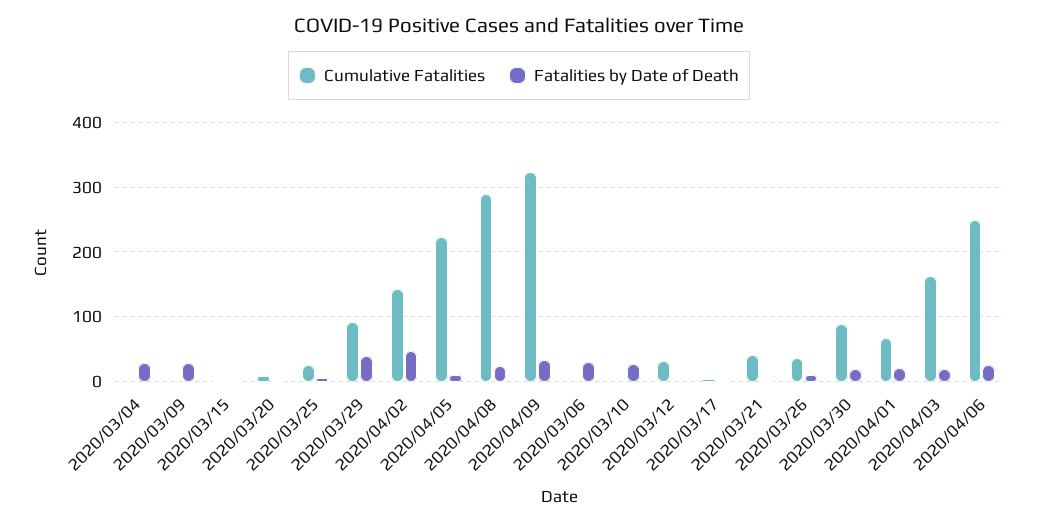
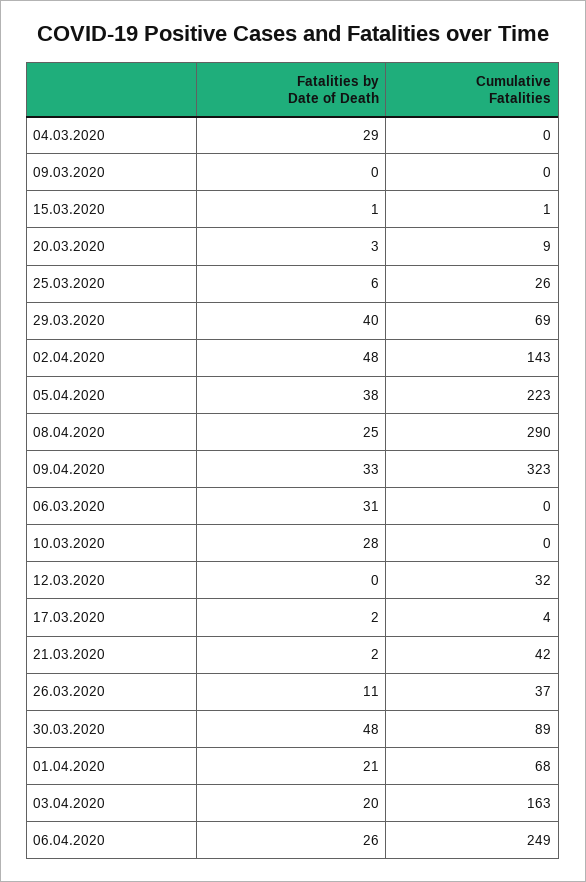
  {
    "Cumulative Fatalities": {
      "2020/03/04": 0,
      "2020/03/09": 0,
      "2020/03/15": 1,
      "2020/03/20": 9,
      "2020/03/25": 26,
-     "2020/03/29": 90,
+     "2020/03/29": 69,
      "2020/04/02": 143,
      "2020/04/05": 223,
      "2020/04/08": 290,
      "2020/04/09": 323,
      "2020/03/06": 0,
      "2020/03/10": 0,
      "2020/03/12": 32,
      "2020/03/17": 4,
      "2020/03/21": 42,
      "2020/03/26": 37,
      "2020/03/30": 89,
      "2020/04/01": 68,
      "2020/04/03": 163,
      "2020/04/06": 249
    },
    "Fatalities by Date of Death": {
      "2020/03/04": 29,
-     "2020/03/09": 30,
+     "2020/03/09": 0,
      "2020/03/15": 1,
      "2020/03/20": 3,
      "2020/03/25": 6,
      "2020/03/29": 40,
      "2020/04/02": 48,
-     "2020/04/05": 10,
+     "2020/04/05": 38,
      "2020/04/08": 25,
      "2020/04/09": 33,
      "2020/03/06": 31,
      "2020/03/10": 28,
      "2020/03/12": 0,
      "2020/03/17": 2,
      "2020/03/21": 2,
      "2020/03/26": 11,
-     "2020/03/30": 20,
+     "2020/03/30": 48,
      "2020/04/01": 21,
      "2020/04/03": 20,
      "2020/04/06": 26
    }
  }

